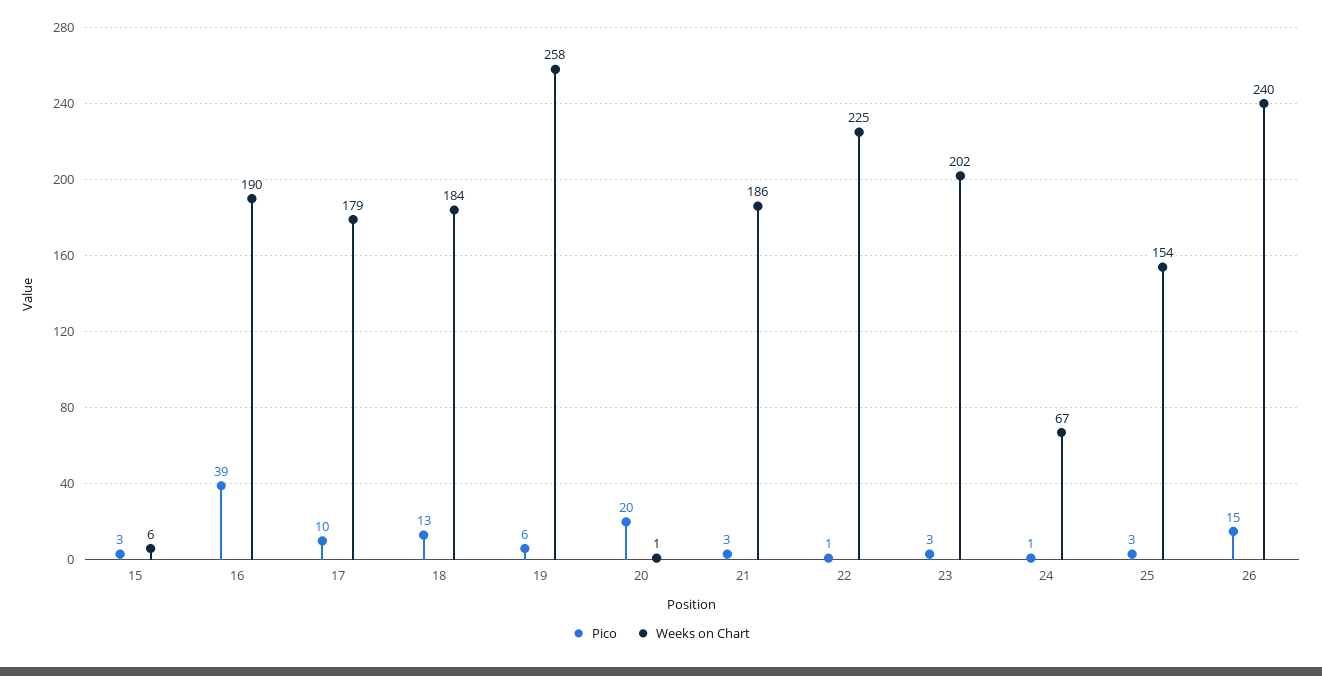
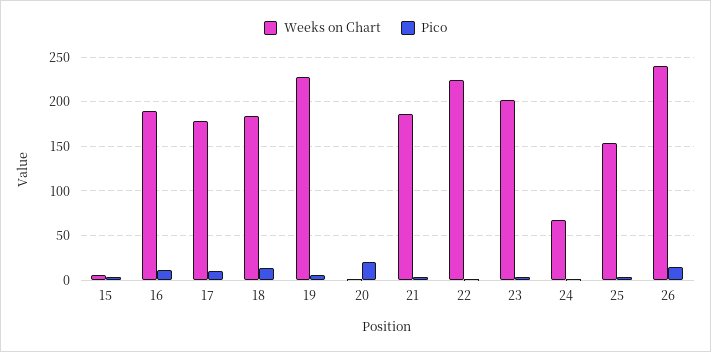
  {
    "Pico": {
      "15": 3,
-     "16": 39,
+     "16": 10,
      "17": 10,
      "18": 13,
      "19": 6,
      "20": 20,
      "21": 3,
      "22": 1,
      "23": 3,
      "24": 1,
      "25": 3,
      "26": 15
    },
    "Weeks on Chart": {
      "15": 6,
      "16": 190,
      "17": 179,
      "18": 184,
-     "19": 258,
+     "19": 230,
      "20": 1,
      "21": 186,
      "22": 225,
      "23": 202,
      "24": 67,
      "25": 154,
      "26": 240
    }
  }

